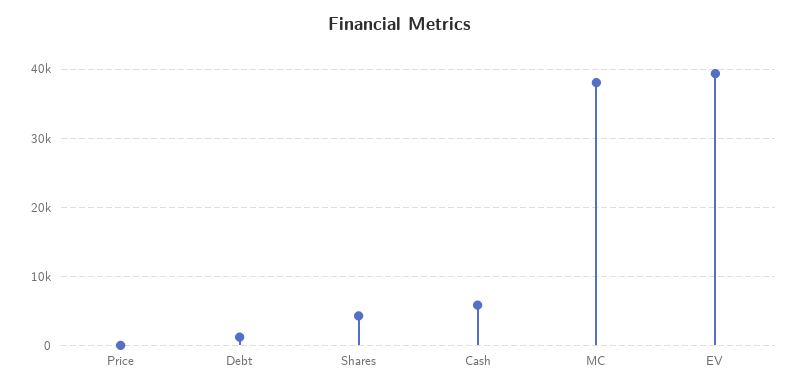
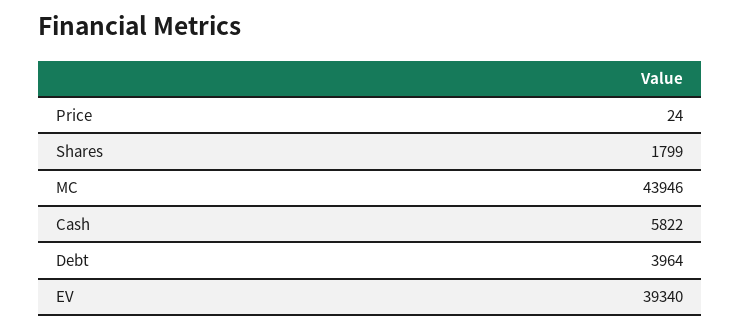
  {
    "Price": 24,
-   "Debt": 1000,
+   "Debt": 3964,
-   "Shares": 4000,
+   "Shares": 1799,
    "Cash": 5822,
-   "MC": 38000,
+   "MC": 43946,
    "EV": 39340
  }

